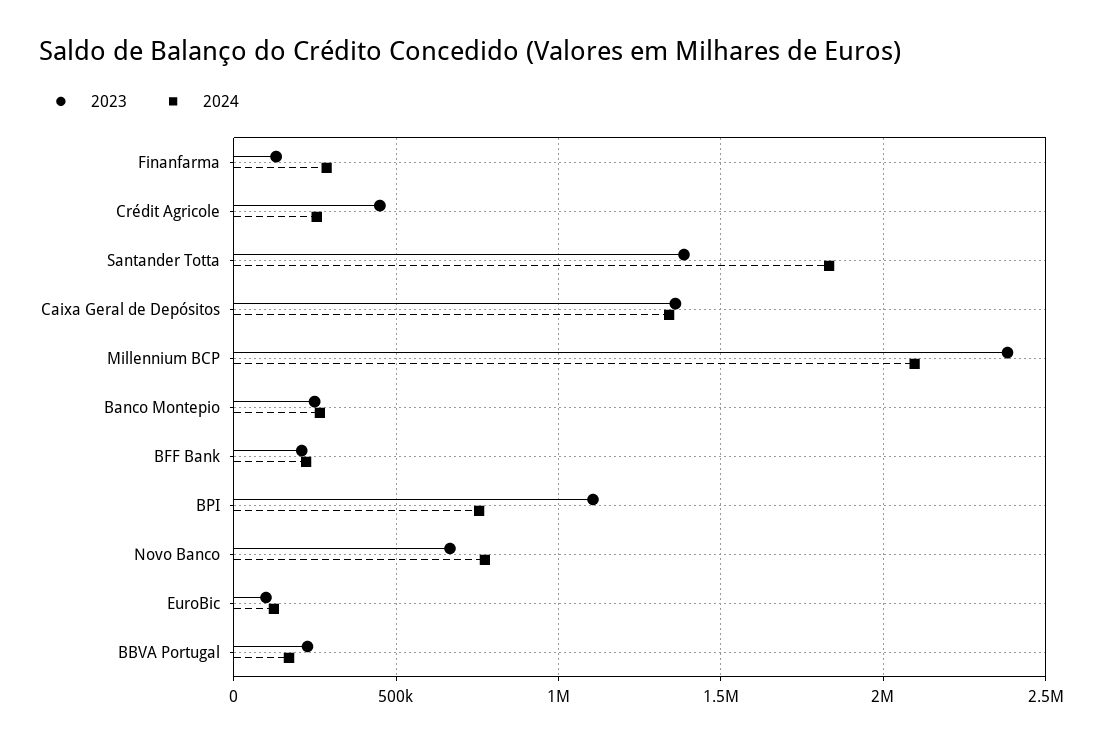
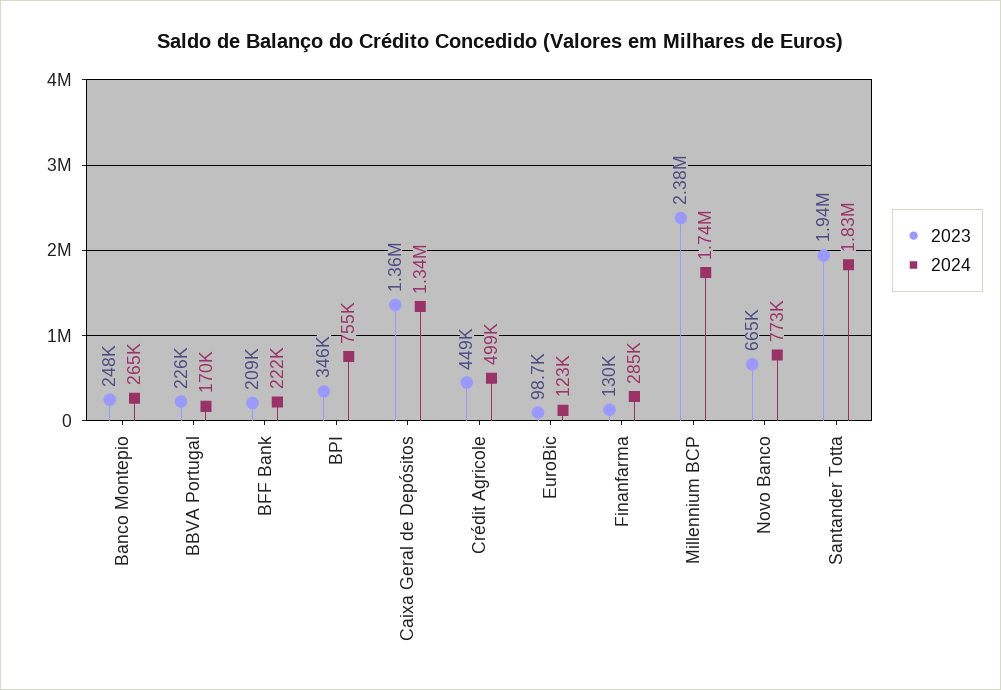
  {
    "2023": {
      "Finanfarma": 130000,
      "Crédit Agricole": 449000,
-     "Santander Totta": 1400000,
+     "Santander Totta": 1940000,
      "Caixa Geral de Depósitos": 1360000,
      "Millennium BCP": 2380000,
      "Banco Montepio": 248000,
      "BFF Bank": 209000,
-     "BPI": 1100000,
+     "BPI": 346000,
      "Novo Banco": 665000,
      "EuroBic": 98700,
      "BBVA Portugal": 226000
    },
    "2024": {
      "Finanfarma": 285000,
-     "Crédit Agricole": 250000,
+     "Crédit Agricole": 499000,
      "Santander Totta": 1830000,
      "Caixa Geral de Depósitos": 1340000,
-     "Millennium BCP": 2100000,
+     "Millennium BCP": 1740000,
      "Banco Montepio": 265000,
      "BFF Bank": 222000,
      "BPI": 755000,
      "Novo Banco": 773000,
      "EuroBic": 123000,
      "BBVA Portugal": 170000
    }
  }

